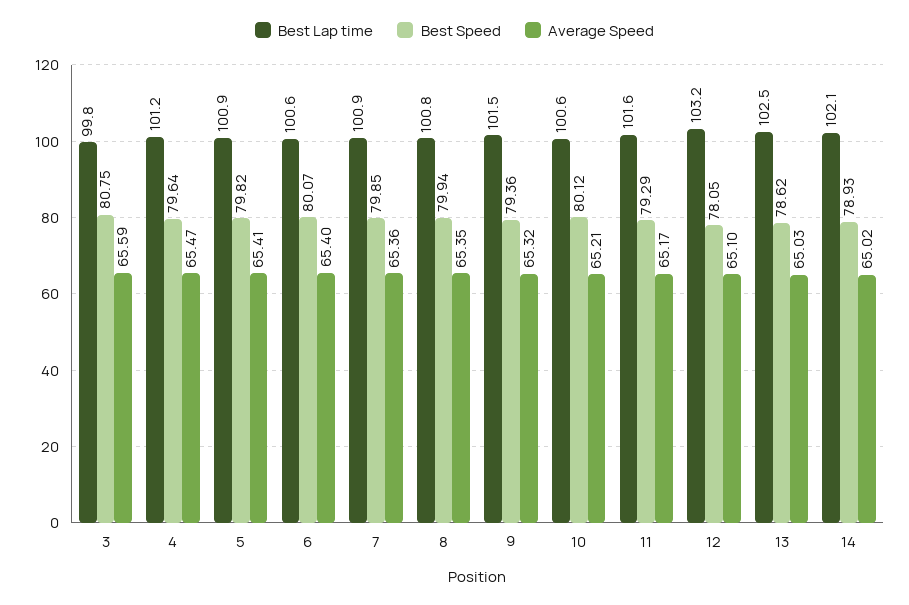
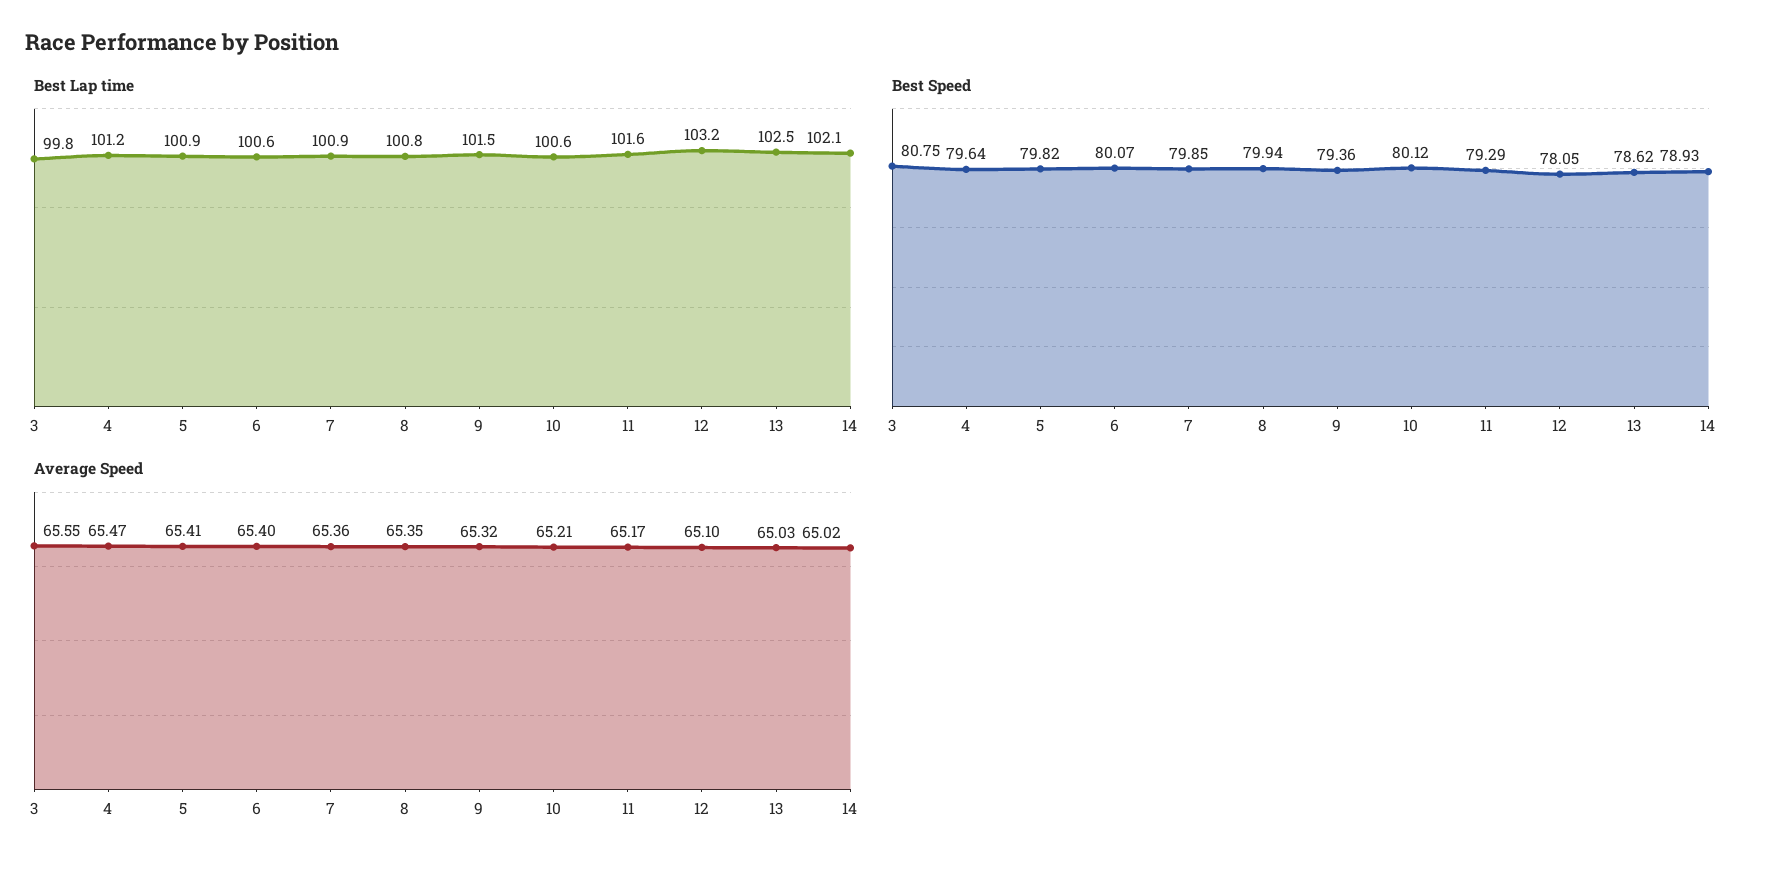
  {
    "Best Lap time": {
      "3": 99.8,
      "4": 101.2,
      "5": 100.9,
      "6": 100.6,
      "7": 100.9,
      "8": 100.8,
      "9": 101.5,
      "10": 100.6,
      "11": 101.6,
      "12": 103.2,
      "13": 102.5,
      "14": 102.1
    },
    "Best Speed": {
      "3": 80.75,
      "4": 79.64,
      "5": 79.82,
      "6": 80.07,
      "7": 79.85,
      "8": 79.94,
      "9": 79.36,
      "10": 80.12,
      "11": 79.29,
      "12": 78.05,
      "13": 78.62,
      "14": 78.93
    },
    "Average Speed": {
-     "3": 65.59,
+     "3": 65.55,
      "4": 65.47,
      "5": 65.41,
      "6": 65.4,
      "7": 65.36,
      "8": 65.35,
      "9": 65.32,
      "10": 65.21,
      "11": 65.17,
      "12": 65.1,
      "13": 65.03,
      "14": 65.02
    }
  }

